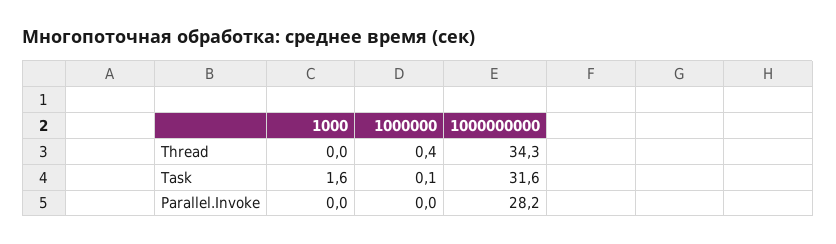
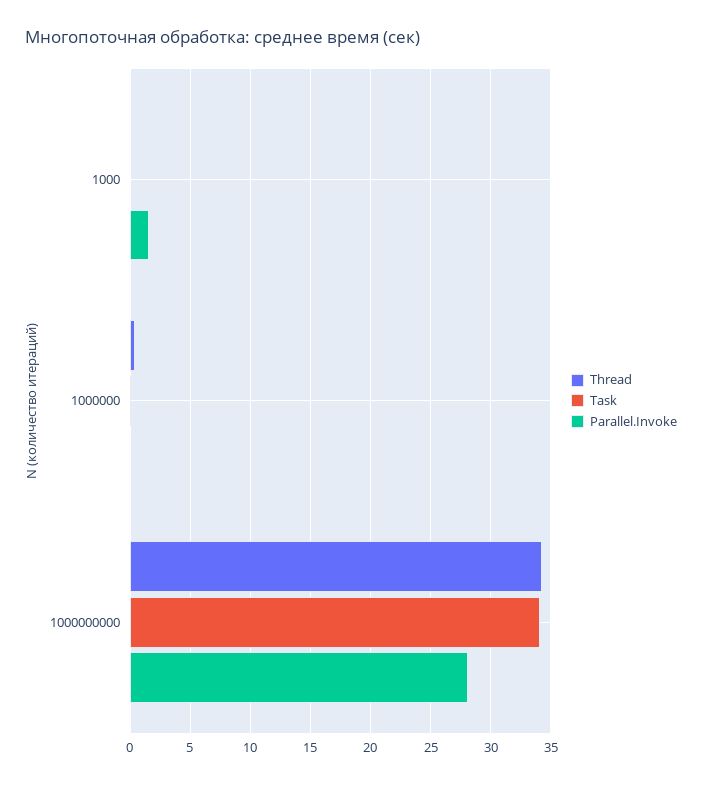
  {
    "Thread": {
      "1000": 0,
      "1000000": 0.4,
      "1000000000": 34.3
    },
    "Task": {
-     "1000": 1.6,
+     "1000": 0,
      "1000000": 0.1,
-     "1000000000": 31.6
+     "1000000000": 34
    },
    "Parallel.Invoke": {
-     "1000": 0,
+     "1000": 1.5,
      "1000000": 0,
      "1000000000": 28.2
    }
  }

